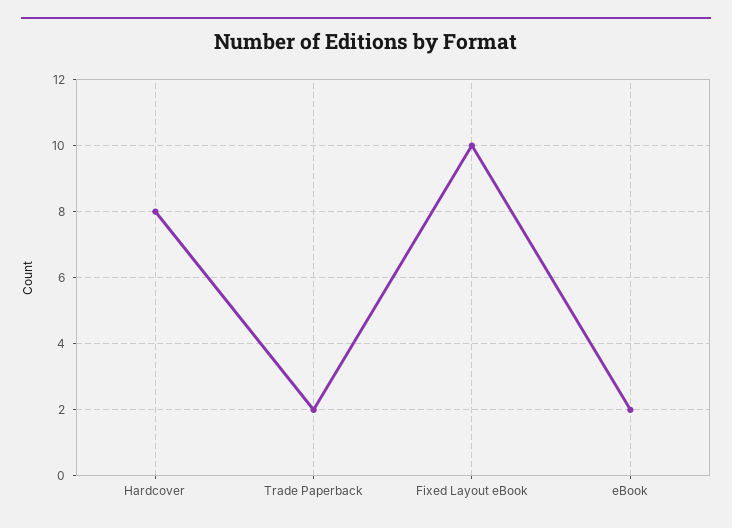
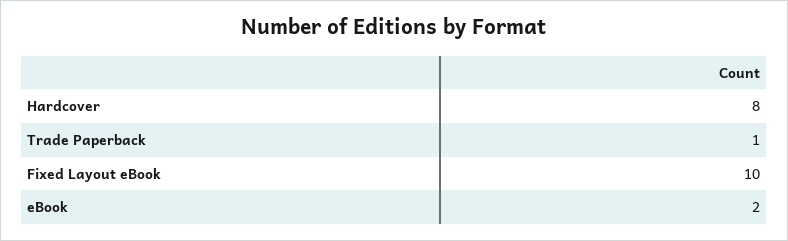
  {
    "Hardcover": 8,
-   "Trade Paperback": 2,
+   "Trade Paperback": 1,
    "Fixed Layout eBook": 10,
    "eBook": 2
  }

